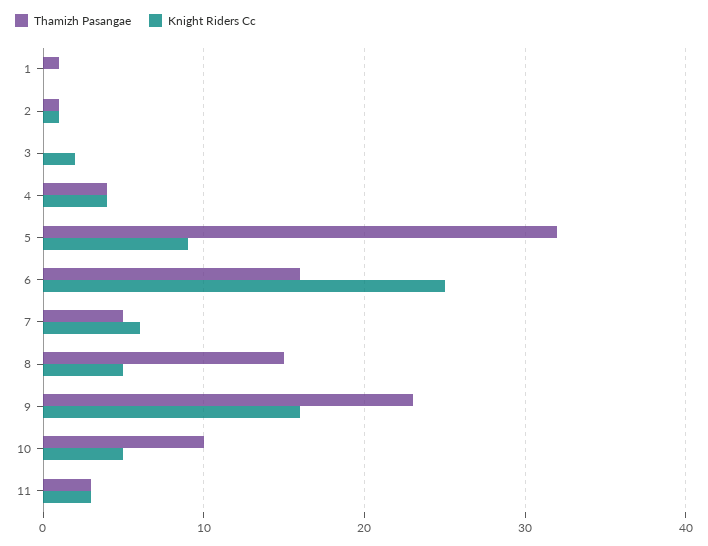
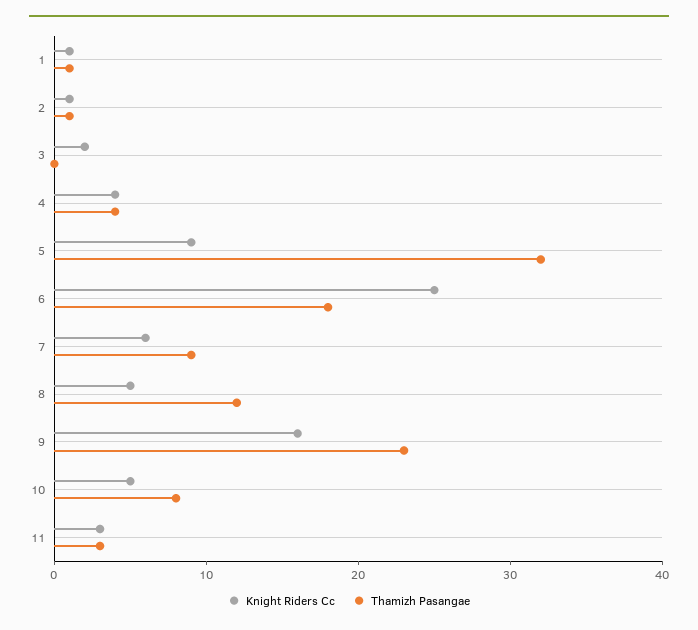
  {
    "Thamizh Pasangae": {
      "1": 1,
      "2": 1,
      "3": 0,
      "4": 4,
      "5": 32,
-     "6": 16,
+     "6": 18,
-     "7": 5,
+     "7": 9,
-     "8": 15,
+     "8": 12,
      "9": 23,
-     "10": 10,
+     "10": 8,
      "11": 3
    },
    "Knight Riders Cc": {
-     "1": 0,
+     "1": 1,
      "2": 1,
      "3": 2,
      "4": 4,
      "5": 9,
      "6": 25,
      "7": 6,
      "8": 5,
      "9": 16,
      "10": 5,
      "11": 3
    }
  }

